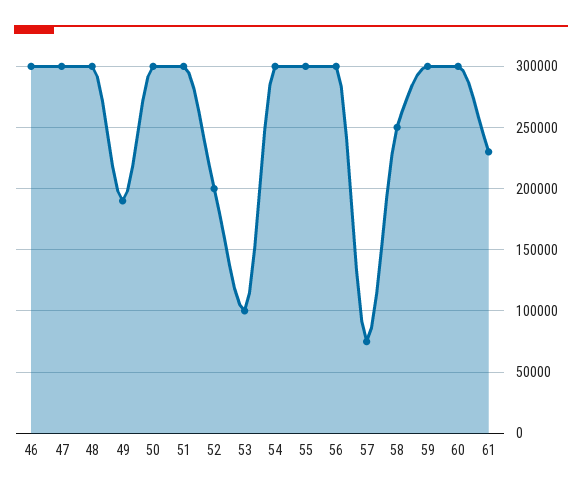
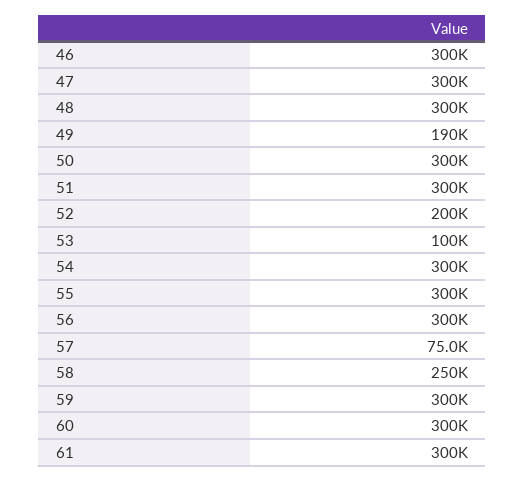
  {
    "46": 300000,
    "47": 300000,
    "48": 300000,
    "49": 190000,
    "50": 300000,
    "51": 300000,
    "52": 200000,
    "53": 100000,
    "54": 300000,
    "55": 300000,
    "56": 300000,
    "57": 75000,
    "58": 250000,
    "59": 300000,
    "60": 300000,
-   "61": 230000
+   "61": 300000
  }

